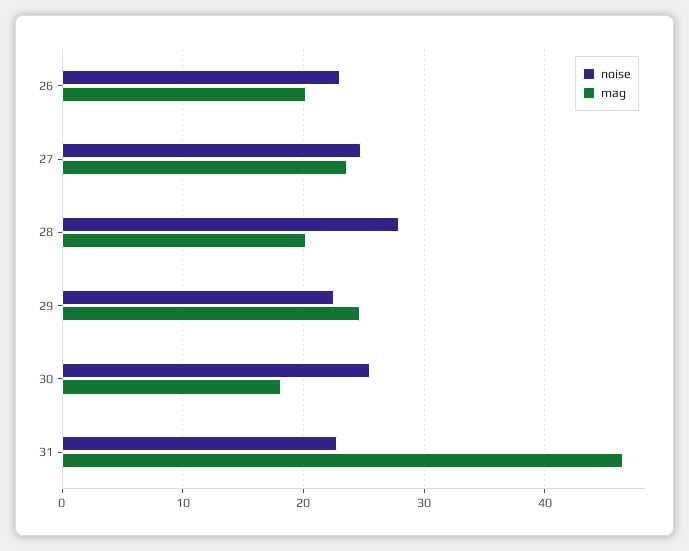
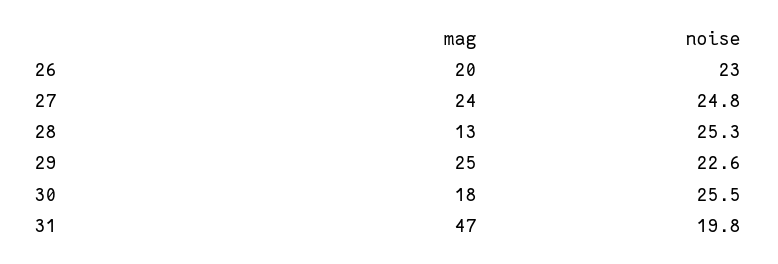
  {
    "noise": {
      "26": 23,
      "27": 24.8,
-     "28": 28,
+     "28": 25.3,
      "29": 22.6,
      "30": 25.5,
-     "31": 23
+     "31": 19.8
    },
    "mag": {
      "26": 20,
      "27": 24,
-     "28": 20,
+     "28": 13,
      "29": 25,
      "30": 18,
      "31": 47
    }
  }

